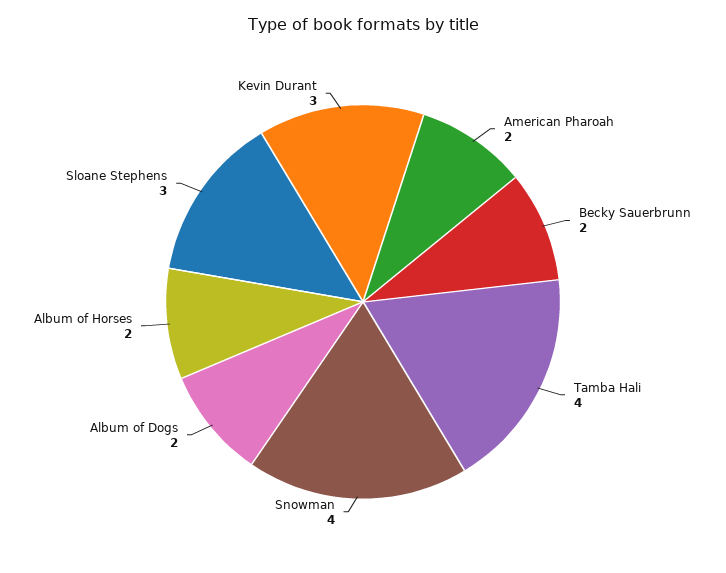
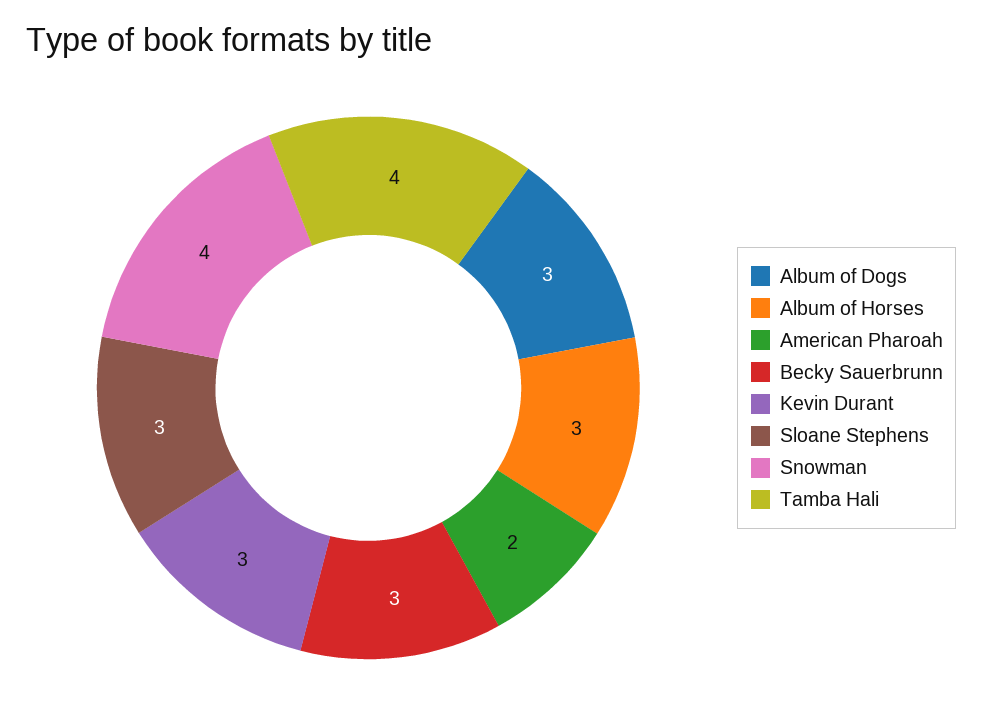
  {
    "American Pharoah": 2,
-   "Becky Sauerbrunn": 2,
+   "Becky Sauerbrunn": 3,
    "Tamba Hali": 4,
    "Snowman": 4,
-   "Album of Dogs": 2,
+   "Album of Dogs": 3,
-   "Album of Horses": 2,
+   "Album of Horses": 3,
    "Sloane Stephens": 3,
    "Kevin Durant": 3
  }

